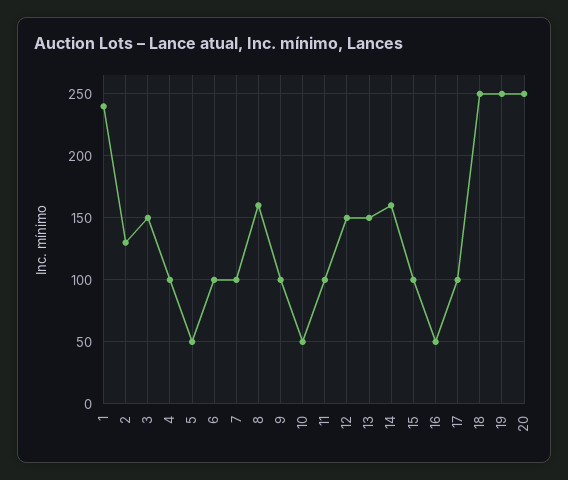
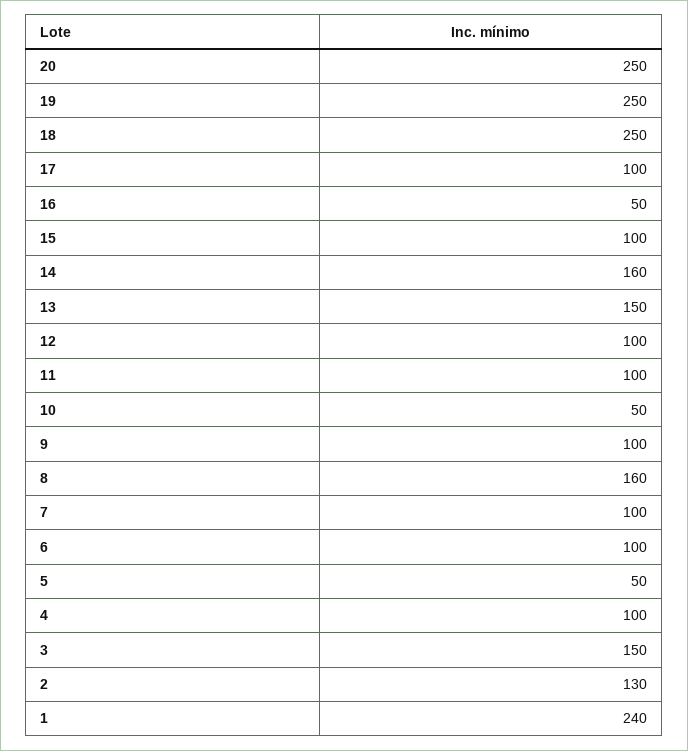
  {
    "1": 240,
    "2": 130,
    "3": 150,
    "4": 100,
    "5": 50,
    "6": 100,
    "7": 100,
    "8": 160,
    "9": 100,
    "10": 50,
    "11": 100,
-   "12": 150,
+   "12": 100,
    "13": 150,
    "14": 160,
    "15": 100,
    "16": 50,
    "17": 100,
    "18": 250,
    "19": 250,
    "20": 250
  }

